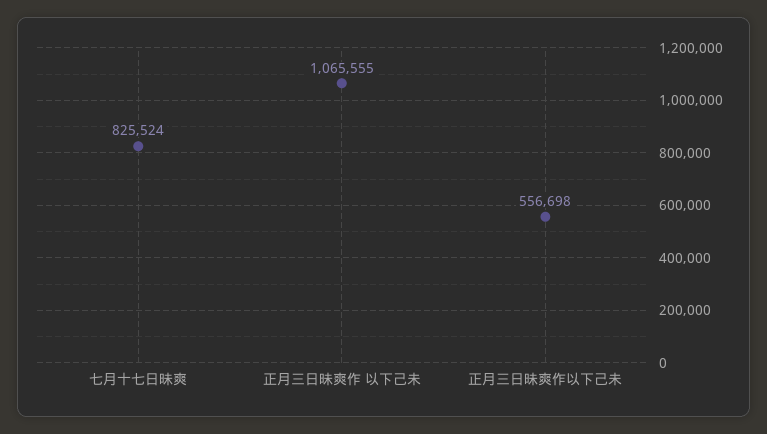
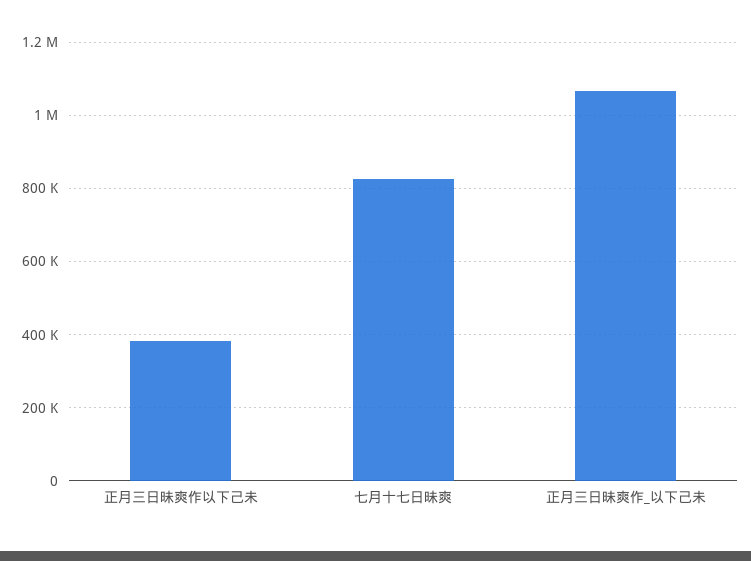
  {
    "七月十七日昧爽": 825524,
    "正月三日昧爽作 以下己未": 1065555,
-   "正月三日昧爽作以下己未": 556698
+   "正月三日昧爽作以下己未": 380000
  }

